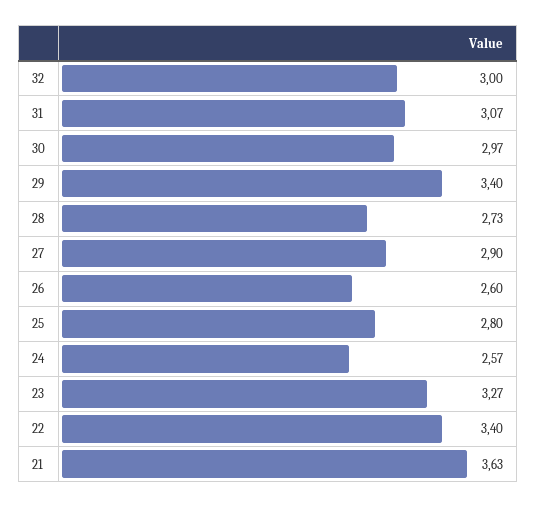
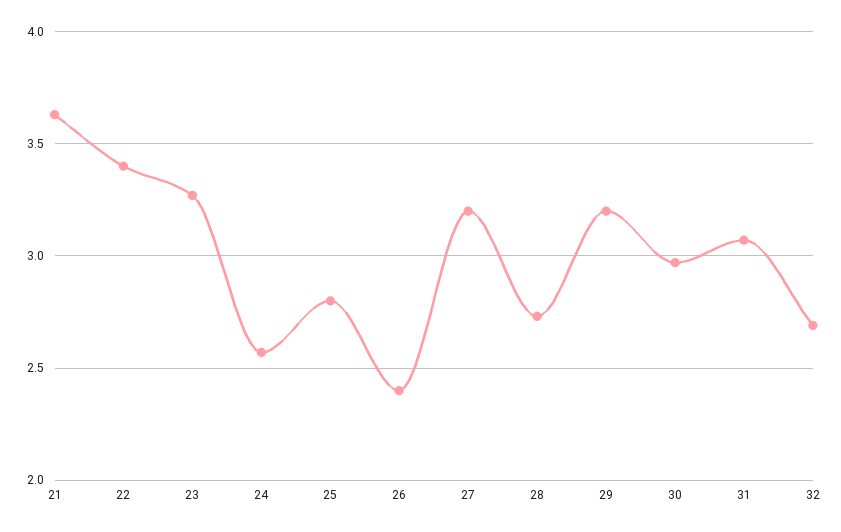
  {
-   "32": 3,
+   "32": 2.7,
    "31": 3.07,
    "30": 2.97,
-   "29": 3.4,
+   "29": 3.2,
    "28": 2.73,
-   "27": 2.9,
+   "27": 3.2,
-   "26": 2.6,
+   "26": 2.4,
    "25": 2.8,
    "24": 2.57,
    "23": 3.27,
    "22": 3.4,
    "21": 3.63
  }

